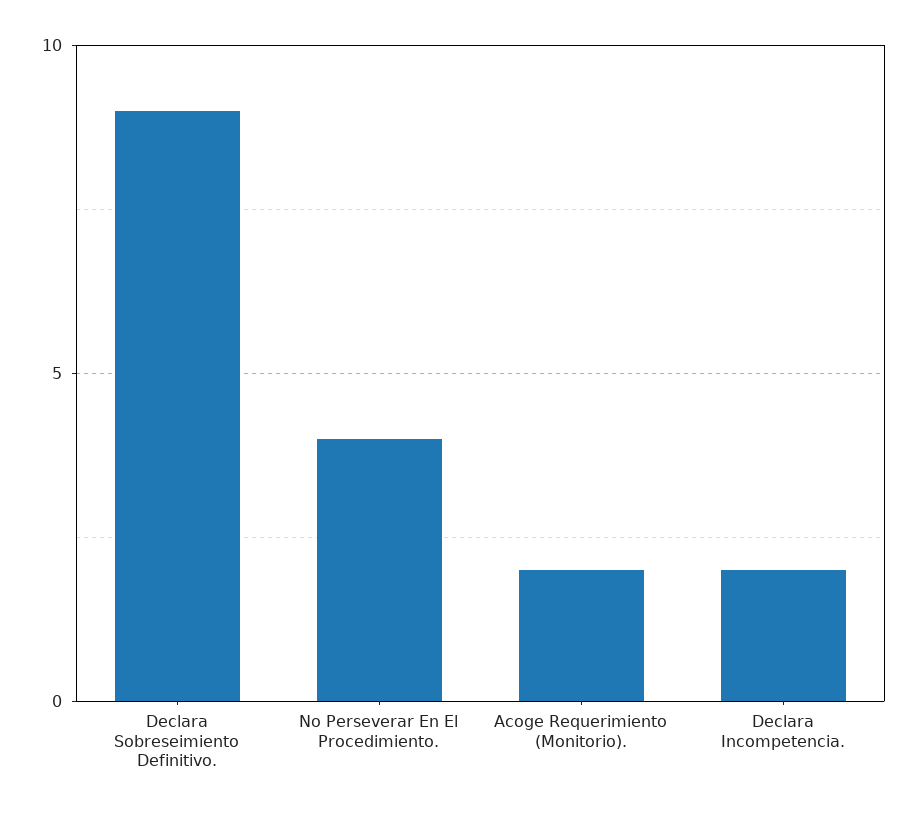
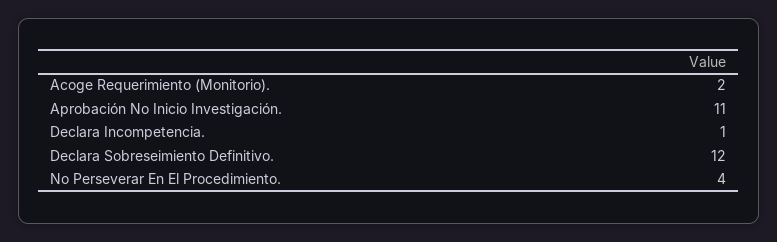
  {
-   "Declara Sobreseimiento Definitivo.": 9,
+   "Declara Sobreseimiento Definitivo.": 12,
    "No Perseverar En El Procedimiento.": 4,
    "Acoge Requerimiento (Monitorio).": 2,
-   "Declara Incompetencia.": 2
+   "Declara Incompetencia.": 1,
+   "Aprobación No Inicio Investigación.": 11
  }

